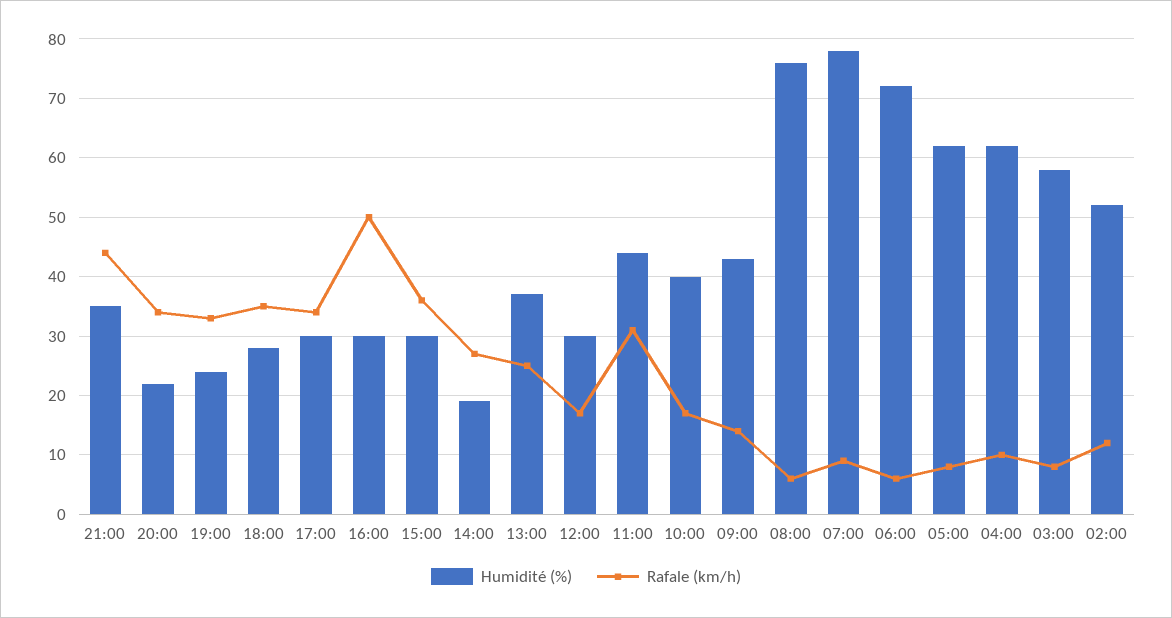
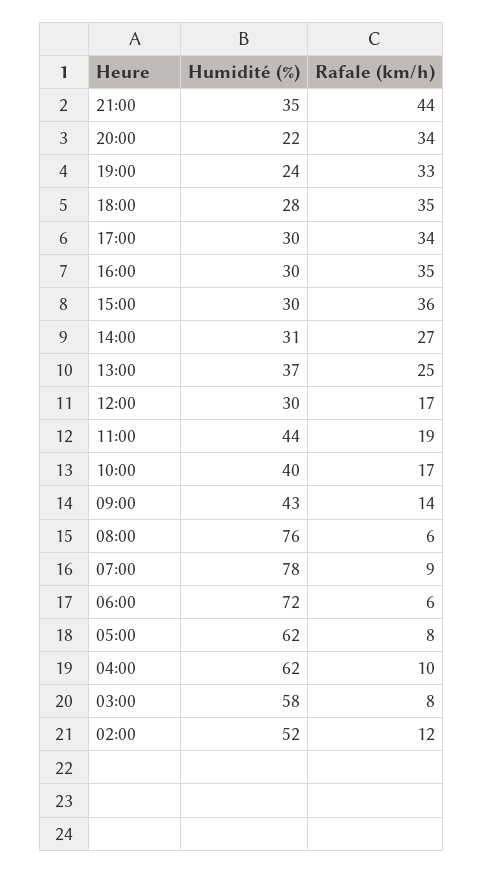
  {
    "Humidité (%)": {
      "21:00": 35,
      "20:00": 22,
      "19:00": 24,
      "18:00": 28,
      "17:00": 30,
      "16:00": 30,
      "15:00": 30,
-     "14:00": 20,
+     "14:00": 31,
      "13:00": 37,
      "12:00": 30,
      "11:00": 44,
      "10:00": 40,
      "09:00": 43,
      "08:00": 76,
      "07:00": 78,
      "06:00": 72,
      "05:00": 62,
      "04:00": 62,
      "03:00": 58,
      "02:00": 52
    },
    "Rafale (km/h)": {
      "21:00": 44,
      "20:00": 34,
      "19:00": 33,
      "18:00": 35,
      "17:00": 34,
-     "16:00": 50,
+     "16:00": 35,
      "15:00": 36,
      "14:00": 27,
      "13:00": 25,
      "12:00": 17,
-     "11:00": 30,
+     "11:00": 19,
      "10:00": 17,
      "09:00": 14,
      "08:00": 6,
      "07:00": 9,
      "06:00": 6,
      "05:00": 8,
      "04:00": 10,
      "03:00": 8,
      "02:00": 12
    }
  }

